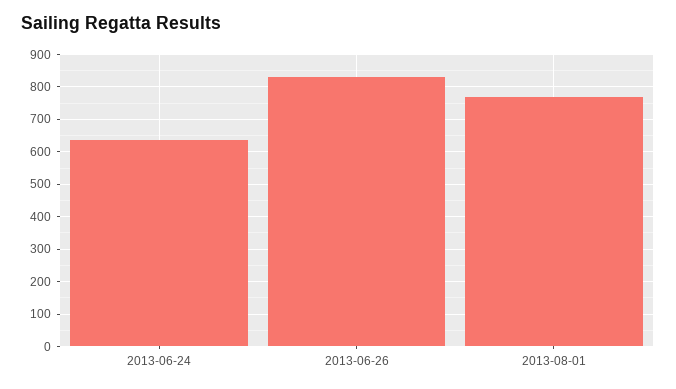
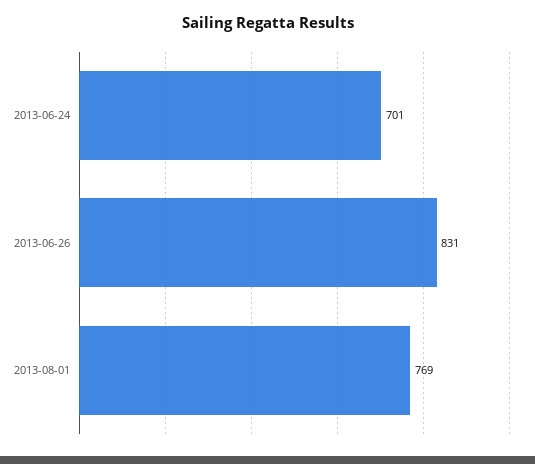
  {
-   "2013-06-24": 640,
+   "2013-06-24": 701,
    "2013-06-26": 831,
    "2013-08-01": 769
  }

